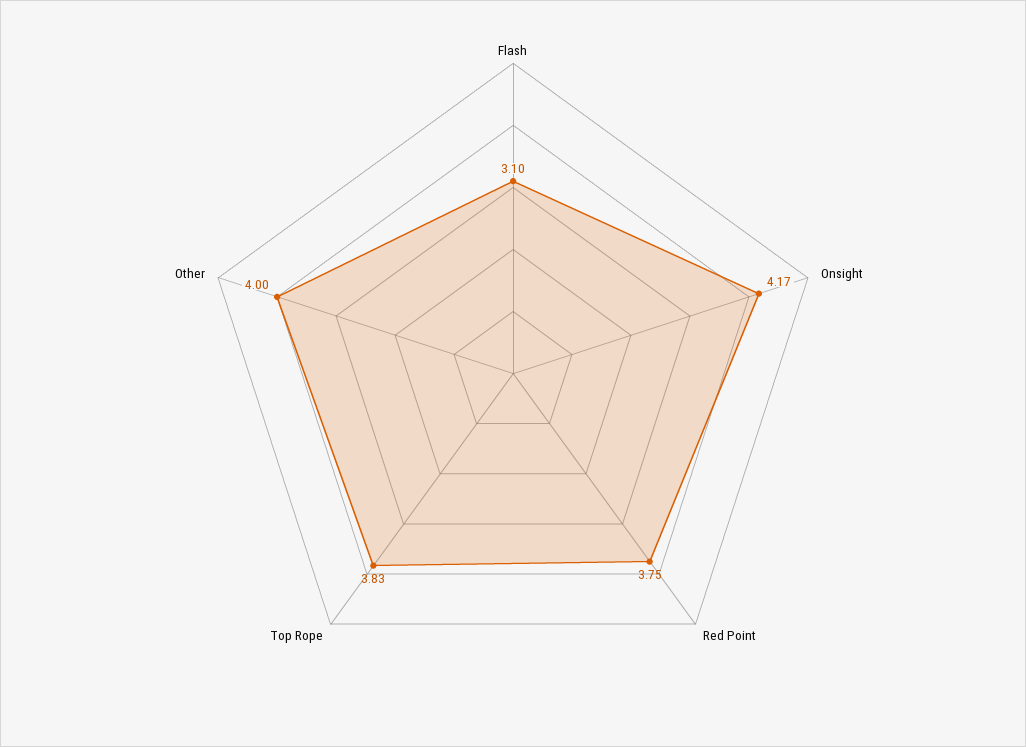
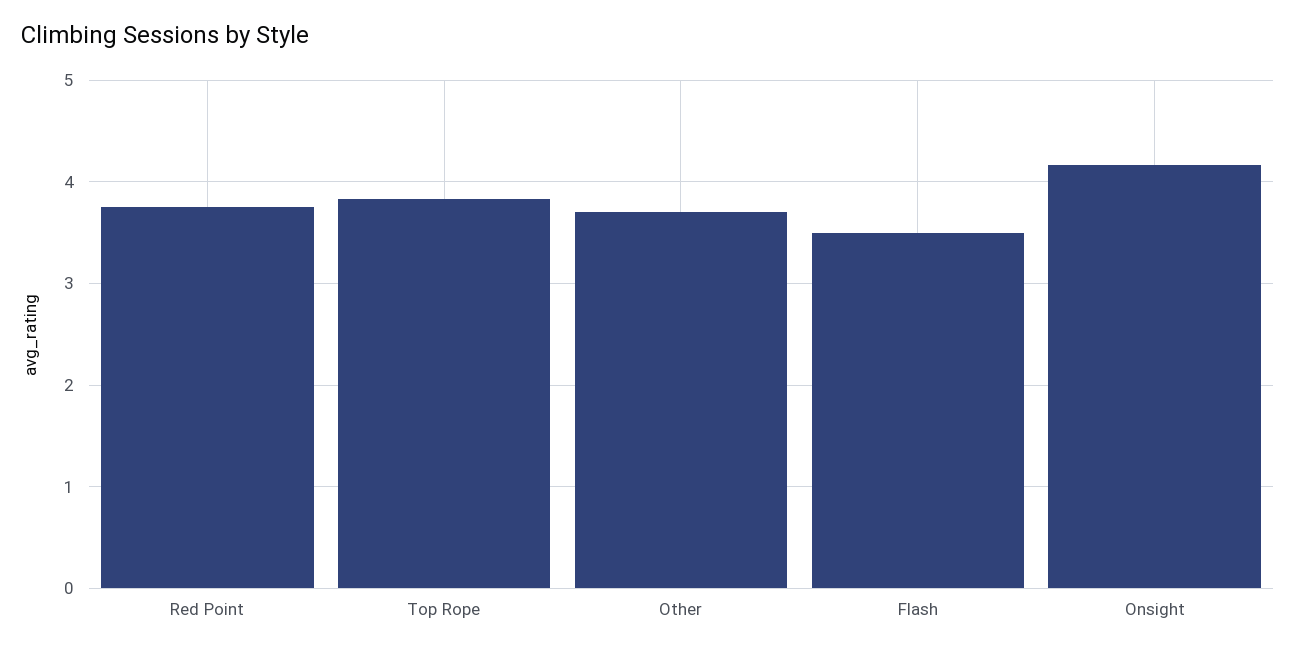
  {
-   "Flash": 3.1,
+   "Flash": 3.5,
    "Onsight": 4.17,
    "Red Point": 3.75,
    "Top Rope": 3.83,
-   "Other": 4
+   "Other": 3.7
  }

